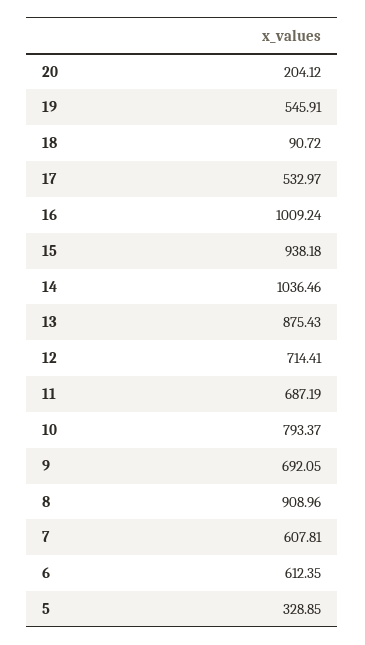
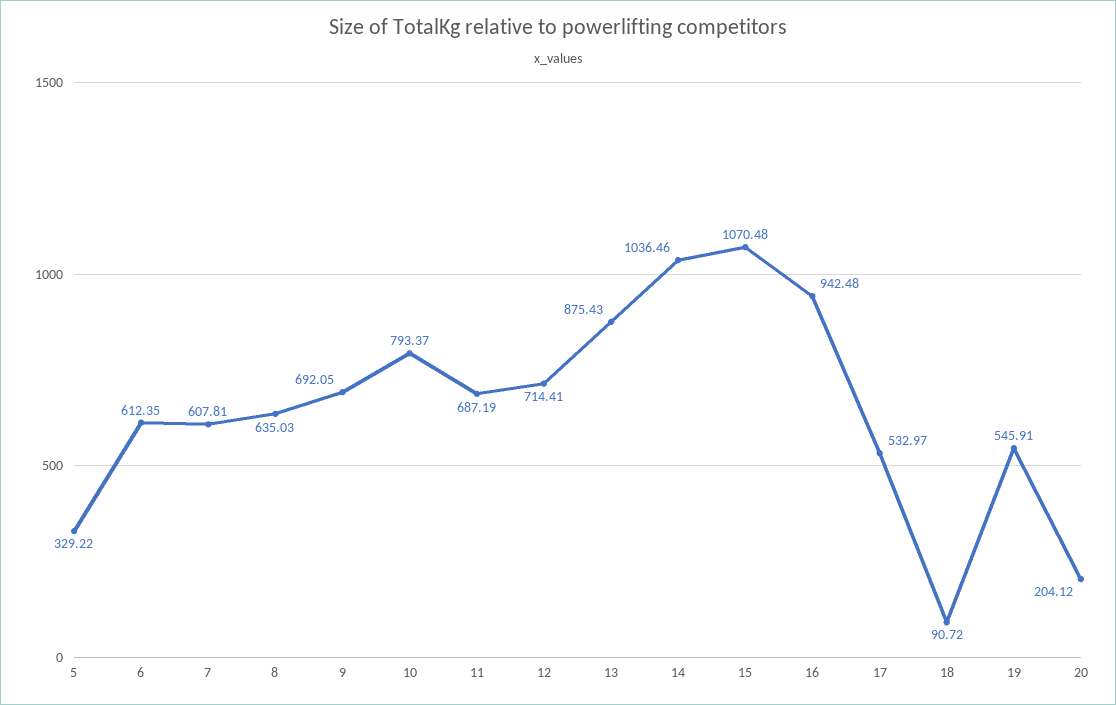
  {
    "20": 204.12,
    "19": 545.91,
    "18": 90.72,
    "17": 532.97,
-   "16": 1009.24,
+   "16": 942.48,
-   "15": 938.18,
+   "15": 1070.48,
    "14": 1036.46,
    "13": 875.43,
    "12": 714.41,
    "11": 687.19,
    "10": 793.37,
    "9": 692.05,
-   "8": 908.96,
+   "8": 635.03,
    "7": 607.81,
    "6": 612.35,
-   "5": 328.85
+   "5": 329.22
  }

